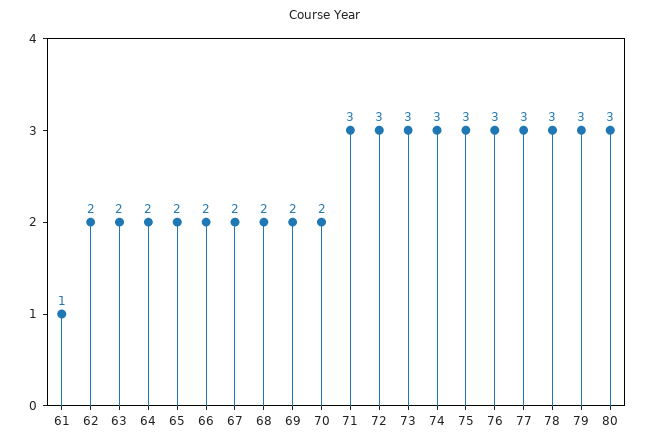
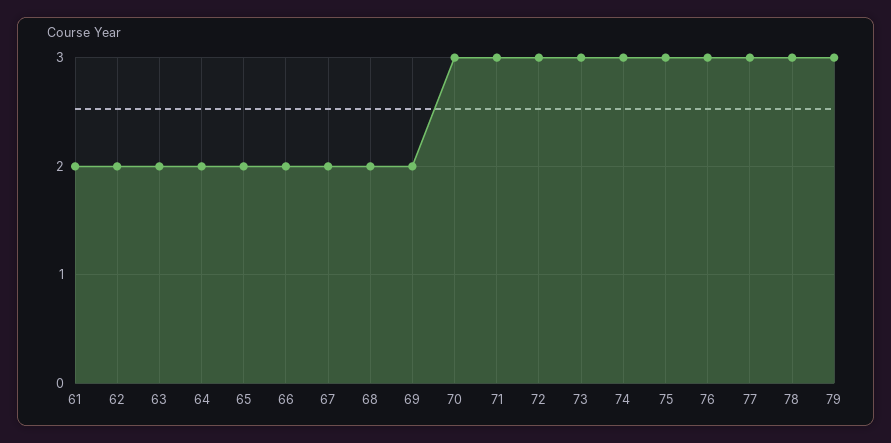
  {
-   "61": 1,
+   "61": 2,
    "62": 2,
    "63": 2,
    "64": 2,
    "65": 2,
    "66": 2,
    "67": 2,
    "68": 2,
    "69": 2,
-   "70": 2,
+   "70": 3,
    "71": 3,
    "72": 3,
    "73": 3,
    "74": 3,
    "75": 3,
    "76": 3,
    "77": 3,
    "78": 3,
-   "79": 3,
+   "79": 3
-   "80": 3
  }

